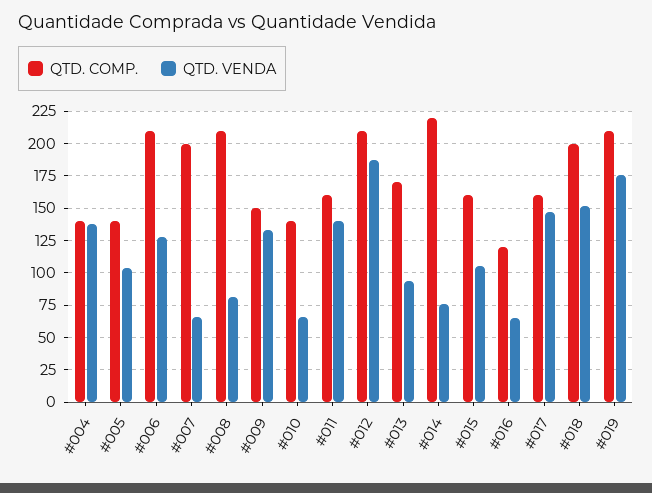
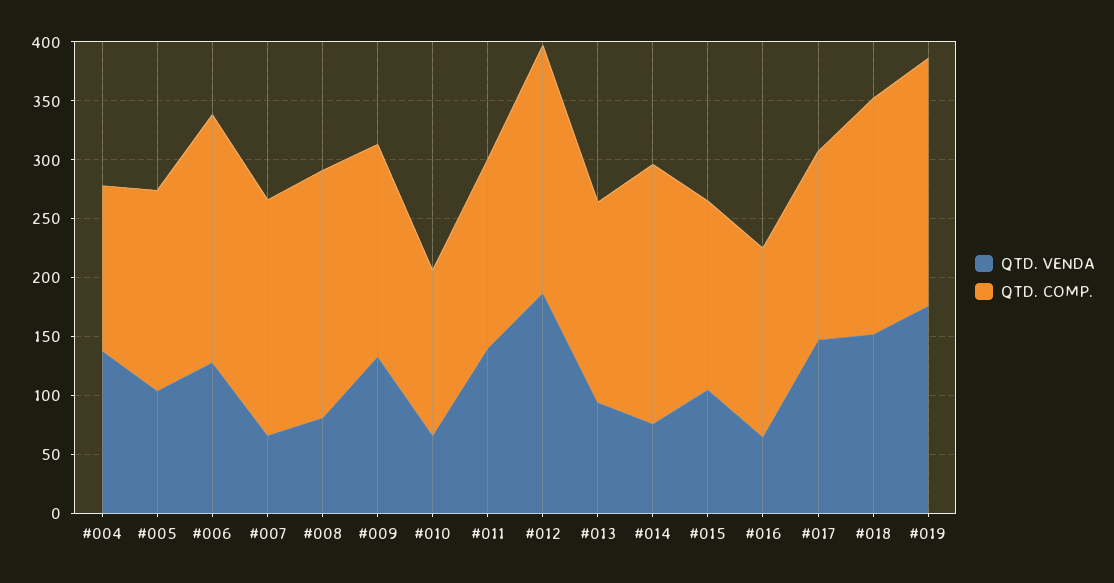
  {
    "QTD. COMP.": {
      "#004": 140,
-     "#005": 140,
+     "#005": 170,
      "#006": 210,
      "#007": 200,
      "#008": 210,
-     "#009": 150,
+     "#009": 180,
      "#010": 140,
      "#011": 160,
      "#012": 210,
      "#013": 170,
      "#014": 220,
      "#015": 160,
-     "#016": 120,
+     "#016": 160,
      "#017": 160,
      "#018": 200,
      "#019": 210
    },
    "QTD. VENDA": {
      "#004": 140,
      "#005": 105,
      "#006": 130,
      "#007": 65,
      "#008": 80,
      "#009": 135,
      "#010": 65,
      "#011": 140,
      "#012": 185,
      "#013": 95,
      "#014": 75,
      "#015": 105,
      "#016": 65,
      "#017": 145,
      "#018": 150,
      "#019": 175
    }
  }

